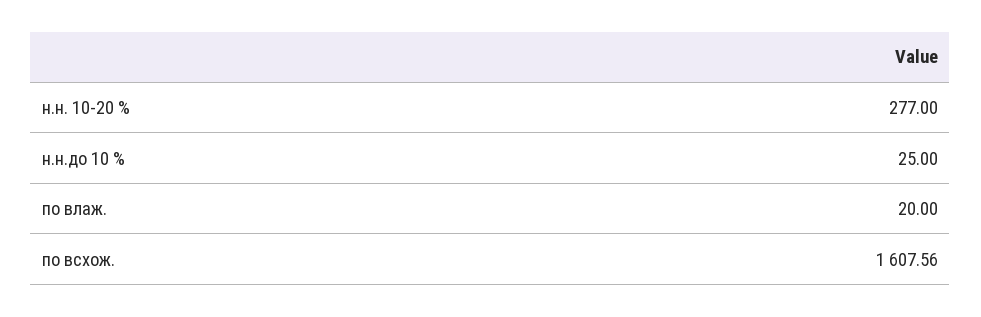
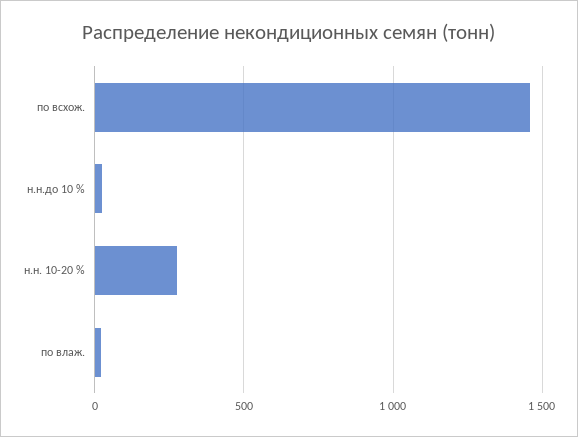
  {
    "н.н. 10-20 %": 277,
    "н.н.до 10 %": 25,
    "по влаж.": 20,
-   "по всхож.": 1607.56
+   "по всхож.": 1450
  }

